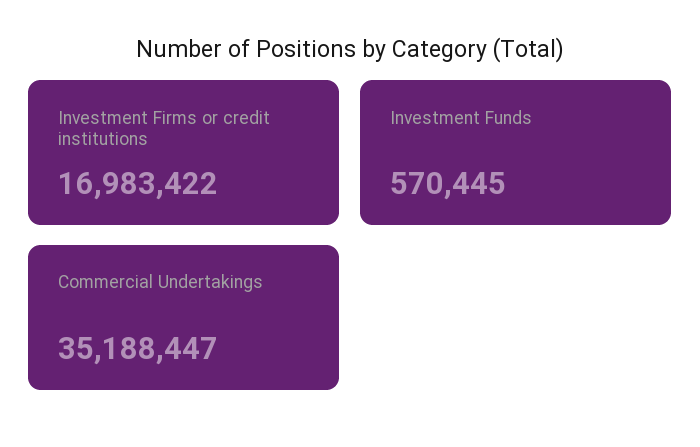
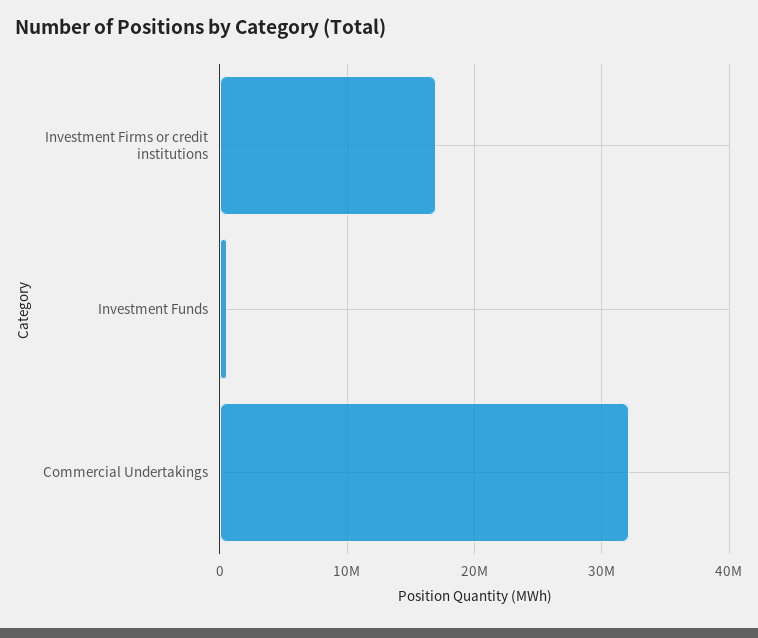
  {
    "Investment Firms or credit institutions": 16983422,
    "Investment Funds": 570445,
-   "Commercial Undertakings": 35188447
+   "Commercial Undertakings": 32000000
  }

